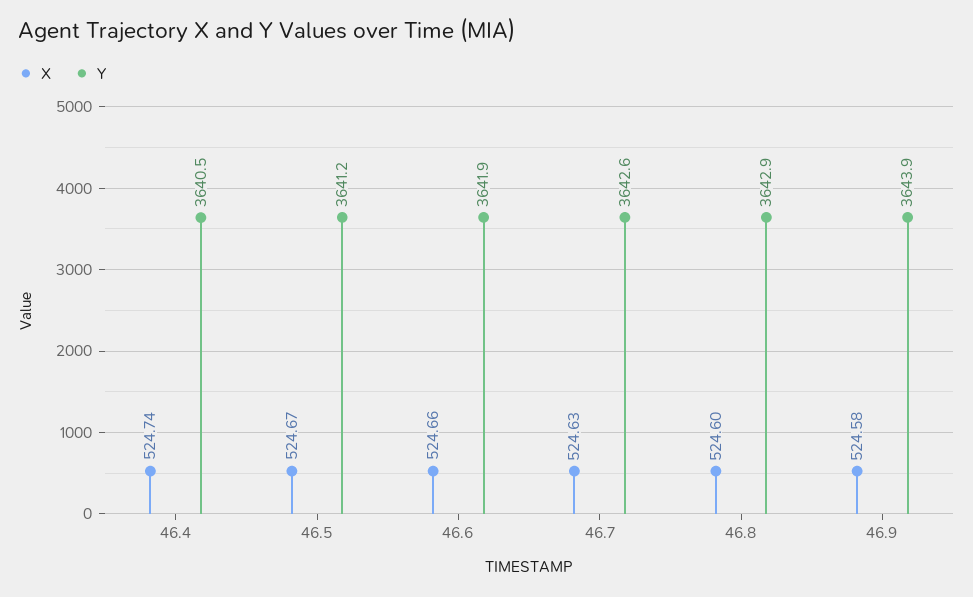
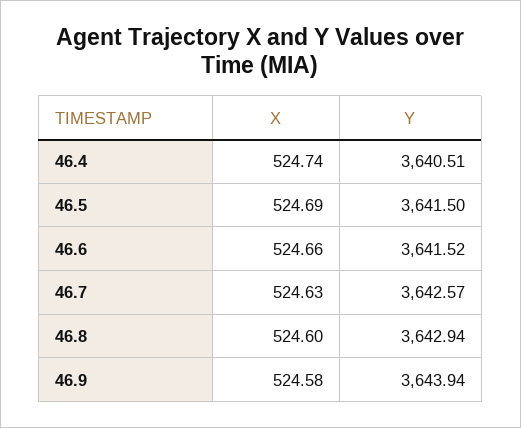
  {
    "X": {
      "46.4": 524.74,
-     "46.5": 524.67,
+     "46.5": 524.69,
      "46.6": 524.66,
      "46.7": 524.63,
      "46.8": 524.6,
      "46.9": 524.58
    },
    "Y": {
      "46.4": 3640.51,
-     "46.5": 3641.2,
+     "46.5": 3641.5,
-     "46.6": 3641.9,
+     "46.6": 3641.52,
      "46.7": 3642.57,
      "46.8": 3642.94,
      "46.9": 3643.94
    }
  }

